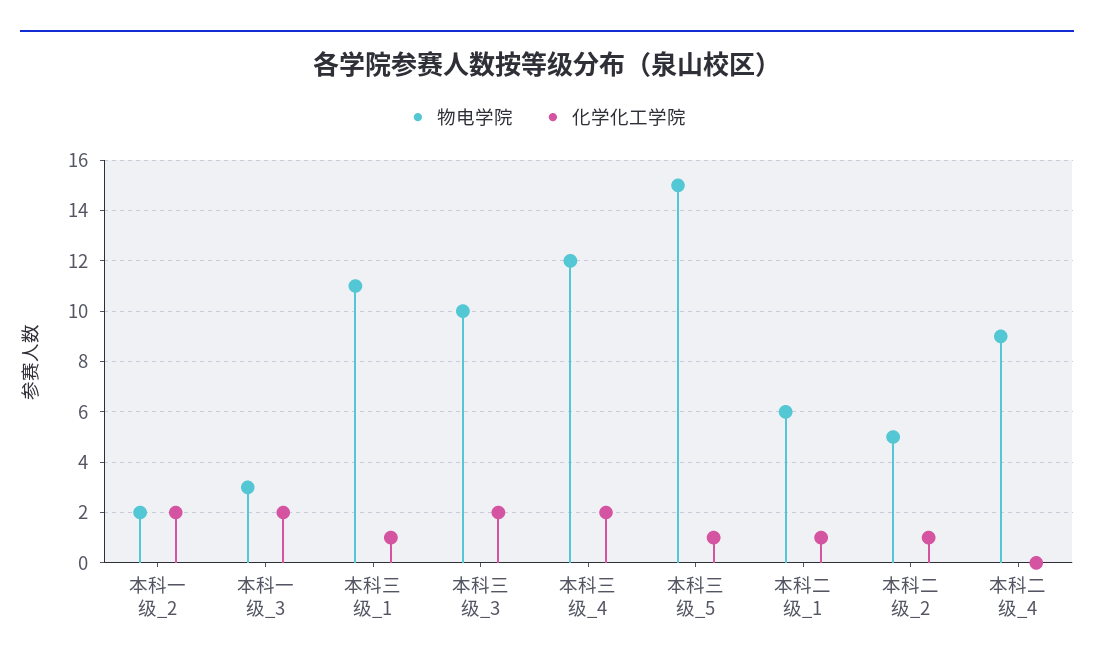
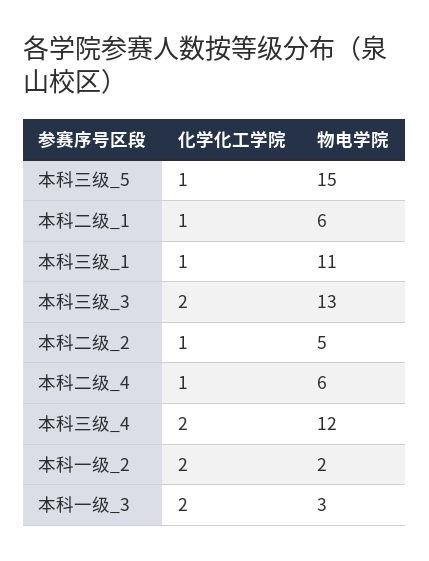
  {
    "物电学院": {
      "本科一级_2": 2,
      "本科一级_3": 3,
      "本科三级_1": 11,
-     "本科三级_3": 10,
+     "本科三级_3": 13,
      "本科三级_4": 12,
      "本科三级_5": 15,
      "本科二级_1": 6,
      "本科二级_2": 5,
-     "本科二级_4": 9
+     "本科二级_4": 6
    },
    "化学化工学院": {
      "本科一级_2": 2,
      "本科一级_3": 2,
      "本科三级_1": 1,
      "本科三级_3": 2,
      "本科三级_4": 2,
      "本科三级_5": 1,
      "本科二级_1": 1,
      "本科二级_2": 1,
-     "本科二级_4": 0
+     "本科二级_4": 1
    }
  }

